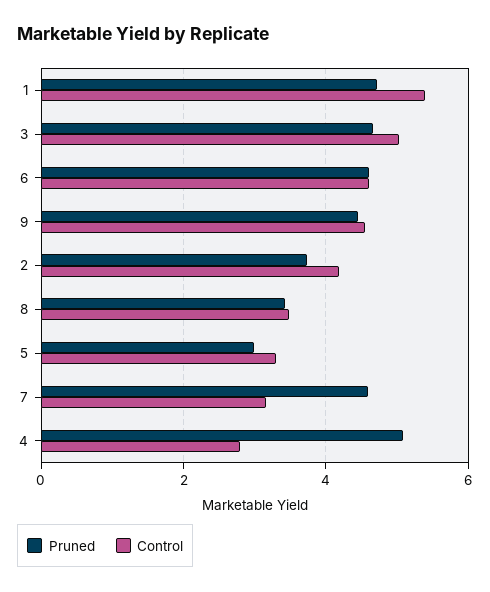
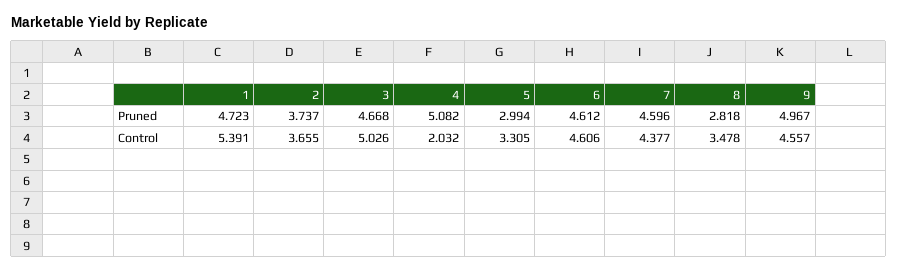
  {
    "Pruned": {
      "1": 4.723,
      "3": 4.668,
      "6": 4.612,
-     "9": 4.4,
+     "9": 4.967,
      "2": 3.737,
-     "8": 3.4,
+     "8": 2.818,
      "5": 2.994,
      "7": 4.596,
      "4": 5.082
    },
    "Control": {
      "1": 5.391,
      "3": 5.026,
      "6": 4.606,
      "9": 4.557,
-     "2": 4.2,
+     "2": 3.655,
      "8": 3.478,
      "5": 3.305,
-     "7": 3.2,
+     "7": 4.377,
-     "4": 2.8
+     "4": 2.032
    }
  }

